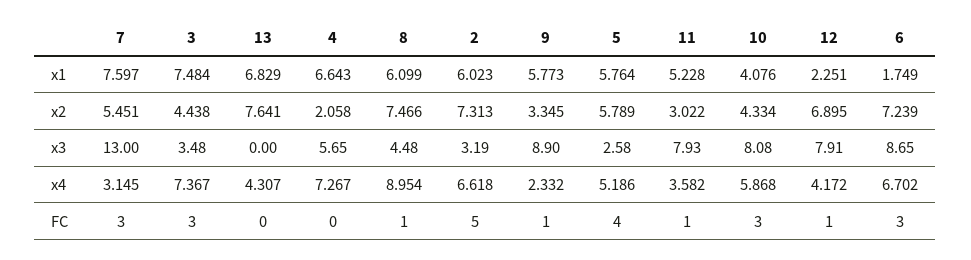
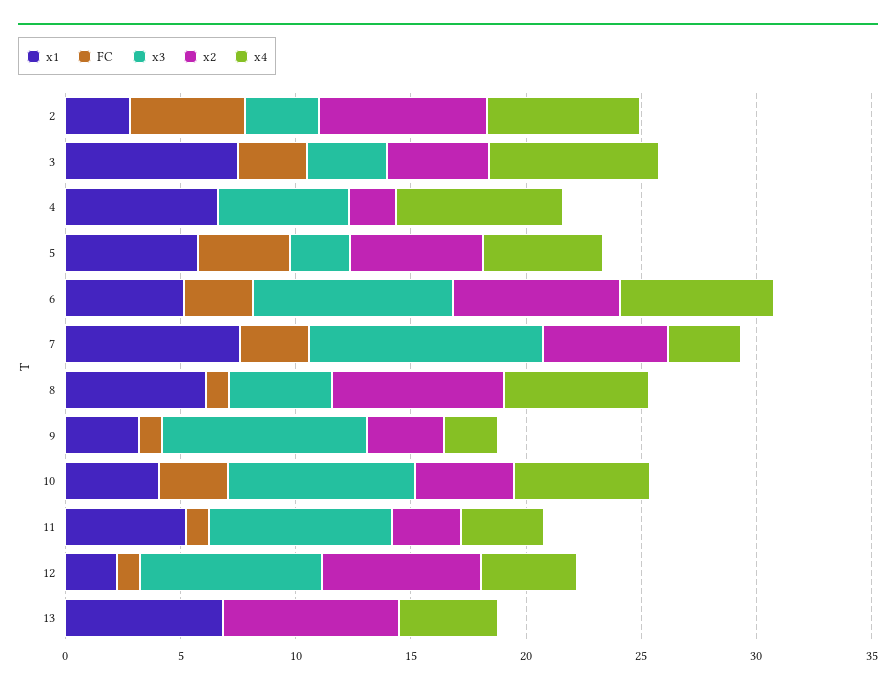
  {
    "x1": {
      "7": 7.597,
      "3": 7.484,
      "13": 6.829,
      "4": 6.643,
      "8": 6.099,
-     "2": 6.023,
+     "2": 3,
-     "9": 5.773,
+     "9": 3,
      "5": 5.764,
      "11": 5.228,
      "10": 4.076,
      "12": 2.251,
-     "6": 1.749
+     "6": 5
    },
    "x2": {
      "7": 5.451,
      "3": 4.438,
      "13": 7.641,
      "4": 2.058,
      "8": 7.466,
      "2": 7.313,
      "9": 3.345,
      "5": 5.789,
      "11": 3.022,
      "10": 4.334,
      "12": 6.895,
      "6": 7.239
    },
    "x3": {
-     "7": 13,
+     "7": 10,
      "3": 3.48,
      "13": 0,
      "4": 5.65,
      "8": 4.48,
      "2": 3.19,
      "9": 8.9,
      "5": 2.58,
      "11": 7.93,
      "10": 8.08,
      "12": 7.91,
      "6": 8.65
    },
    "x4": {
      "7": 3.145,
      "3": 7.367,
      "13": 4.307,
      "4": 7.267,
-     "8": 8.954,
+     "8": 6,
      "2": 6.618,
      "9": 2.332,
      "5": 5.186,
      "11": 3.582,
      "10": 5.868,
      "12": 4.172,
      "6": 6.702
    },
    "FC": {
      "7": 3,
      "3": 3,
      "13": 0,
      "4": 0,
      "8": 1,
      "2": 5,
      "9": 1,
      "5": 4,
      "11": 1,
      "10": 3,
      "12": 1,
      "6": 3
    }
  }

